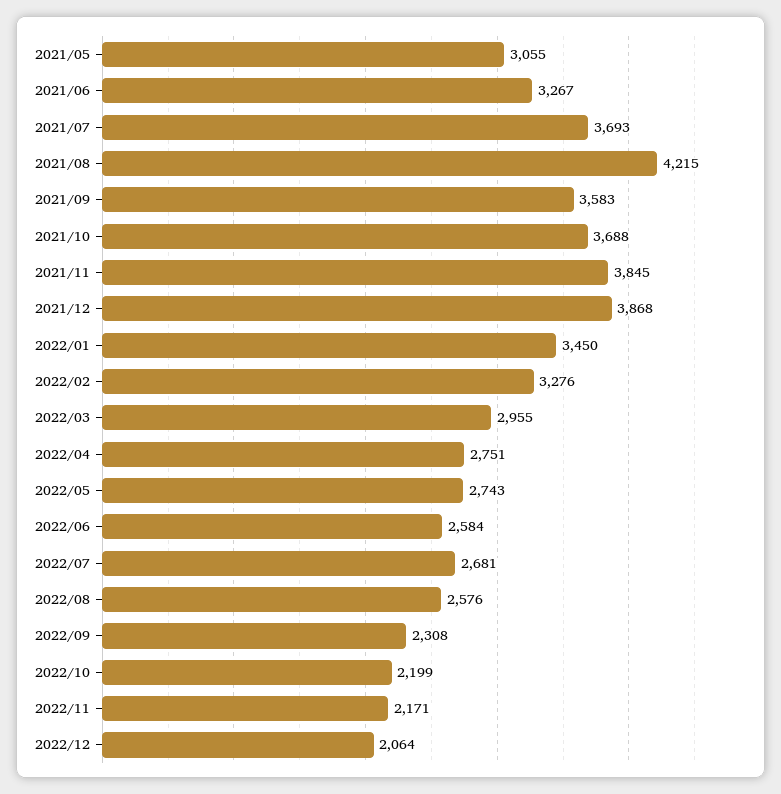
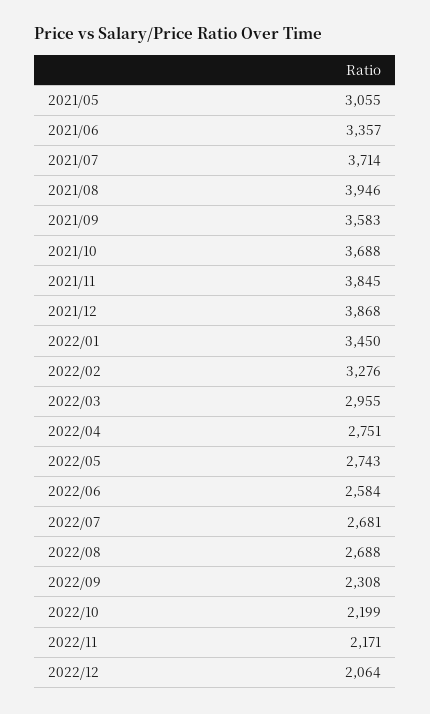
  {
    "2021/05": 3055,
-   "2021/06": 3267,
+   "2021/06": 3357,
-   "2021/07": 3693,
+   "2021/07": 3714,
-   "2021/08": 4215,
+   "2021/08": 3946,
    "2021/09": 3583,
    "2021/10": 3688,
    "2021/11": 3845,
    "2021/12": 3868,
    "2022/01": 3450,
    "2022/02": 3276,
    "2022/03": 2955,
    "2022/04": 2751,
    "2022/05": 2743,
    "2022/06": 2584,
    "2022/07": 2681,
-   "2022/08": 2576,
+   "2022/08": 2688,
    "2022/09": 2308,
    "2022/10": 2199,
    "2022/11": 2171,
    "2022/12": 2064
  }

